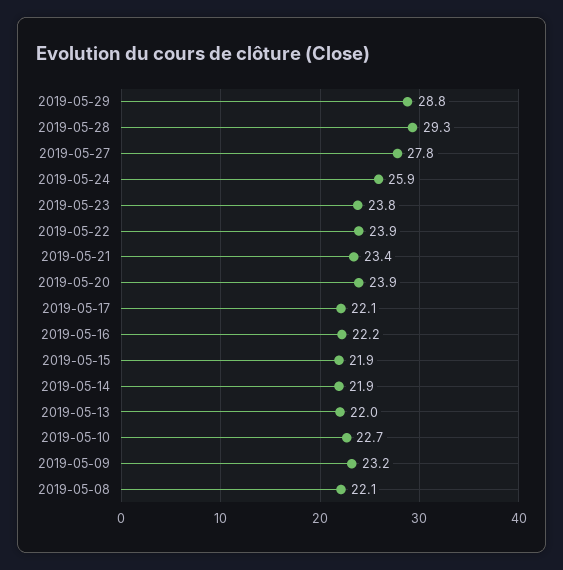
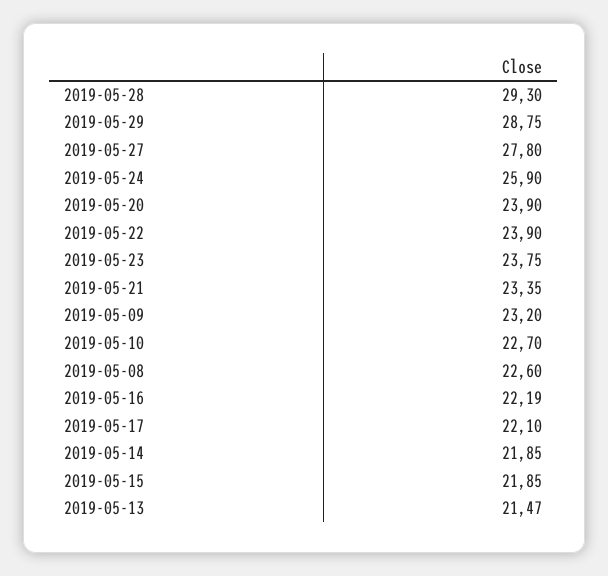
  {
    "2019-05-29": 28.75,
    "2019-05-28": 29.3,
    "2019-05-27": 27.8,
    "2019-05-24": 25.9,
    "2019-05-23": 23.75,
    "2019-05-22": 23.9,
    "2019-05-21": 23.35,
    "2019-05-20": 23.9,
    "2019-05-17": 22.1,
    "2019-05-16": 22.19,
    "2019-05-15": 21.85,
    "2019-05-14": 21.85,
-   "2019-05-13": 22,
+   "2019-05-13": 21.47,
    "2019-05-10": 22.7,
    "2019-05-09": 23.2,
-   "2019-05-08": 22.1
+   "2019-05-08": 22.6
  }

